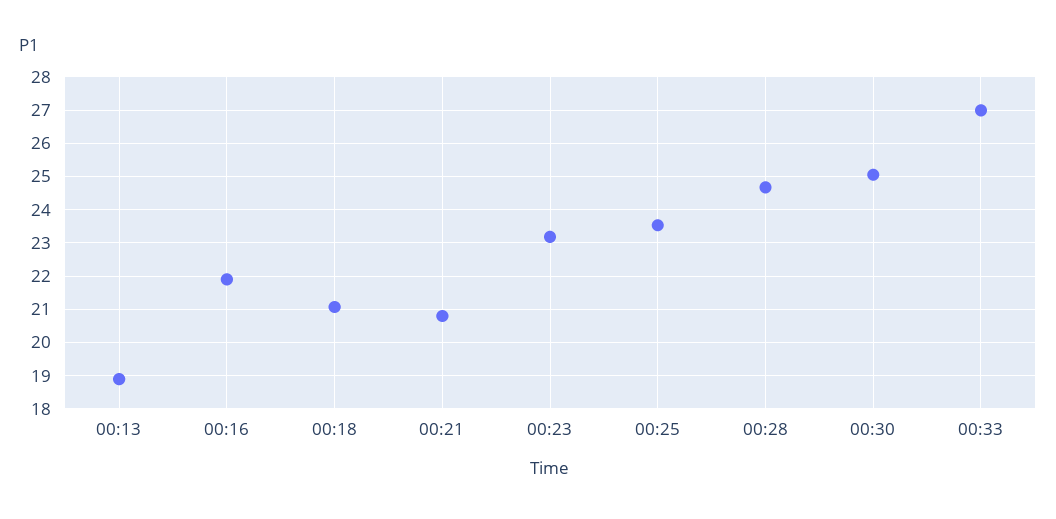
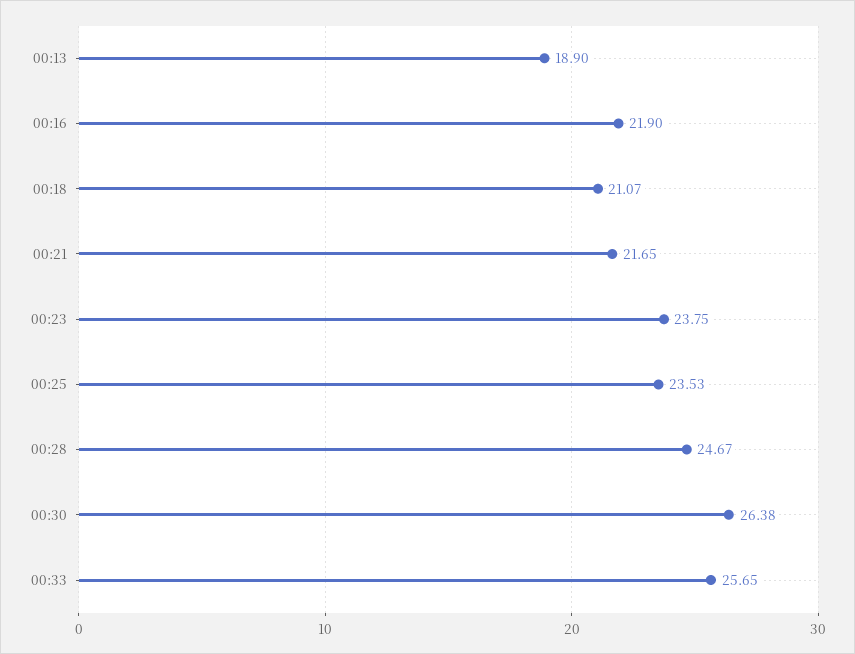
  {
    "00:13": 18.9,
    "00:16": 21.9,
    "00:18": 21.07,
-   "00:21": 20.8,
+   "00:21": 21.65,
-   "00:23": 23.2,
+   "00:23": 23.75,
    "00:25": 23.53,
    "00:28": 24.67,
-   "00:30": 25,
+   "00:30": 26.38,
-   "00:33": 27
+   "00:33": 25.65
  }

